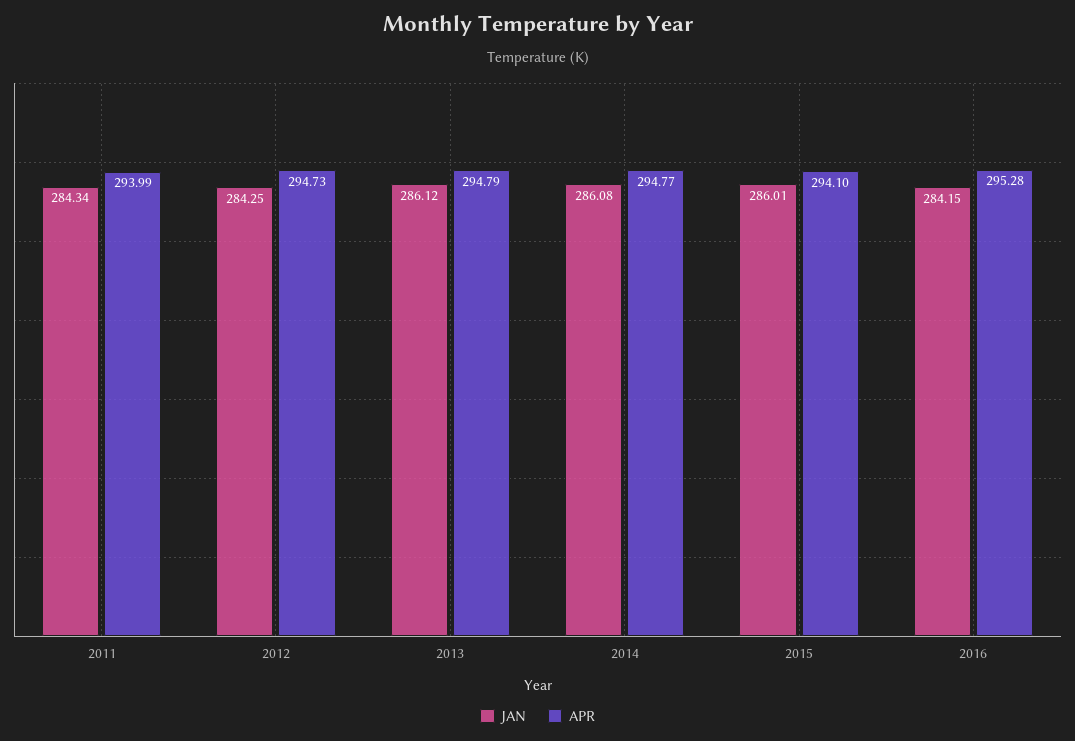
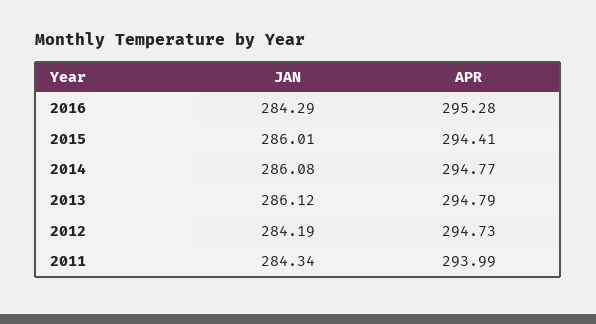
  {
    "JAN": {
      "2011": 284.34,
-     "2012": 284.25,
+     "2012": 284.19,
      "2013": 286.12,
      "2014": 286.08,
      "2015": 286.01,
-     "2016": 284.15
+     "2016": 284.29
    },
    "APR": {
      "2011": 293.99,
      "2012": 294.73,
      "2013": 294.79,
      "2014": 294.77,
-     "2015": 294.1,
+     "2015": 294.41,
      "2016": 295.28
    }
  }

